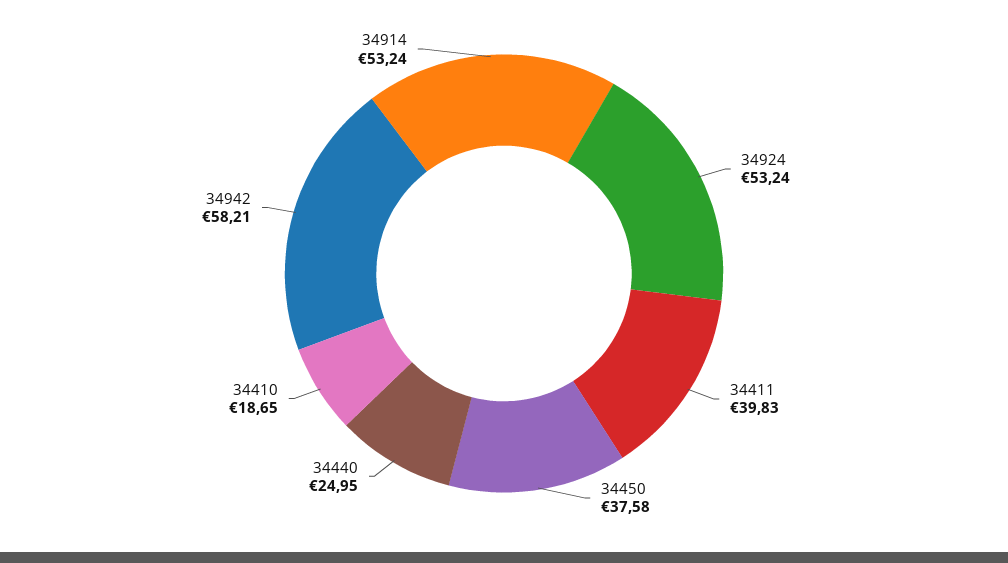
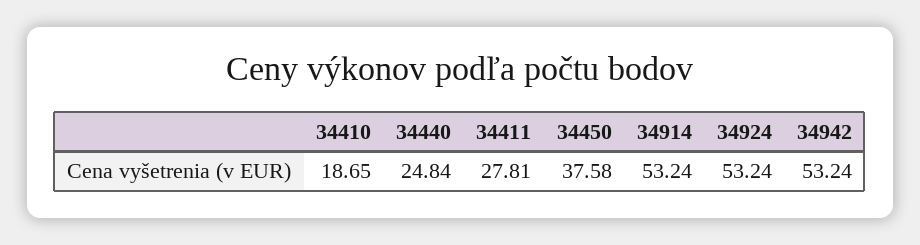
  {
    "34924": 53.24,
-   "34411": 39.83,
+   "34411": 27.81,
    "34450": 37.58,
-   "34440": 24.95,
+   "34440": 24.84,
    "34410": 18.65,
-   "34942": 58.21,
+   "34942": 53.24,
    "34914": 53.24
  }

